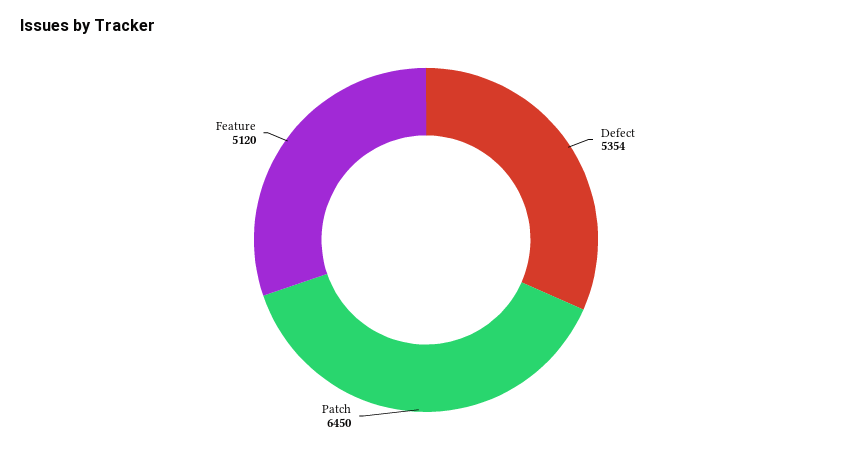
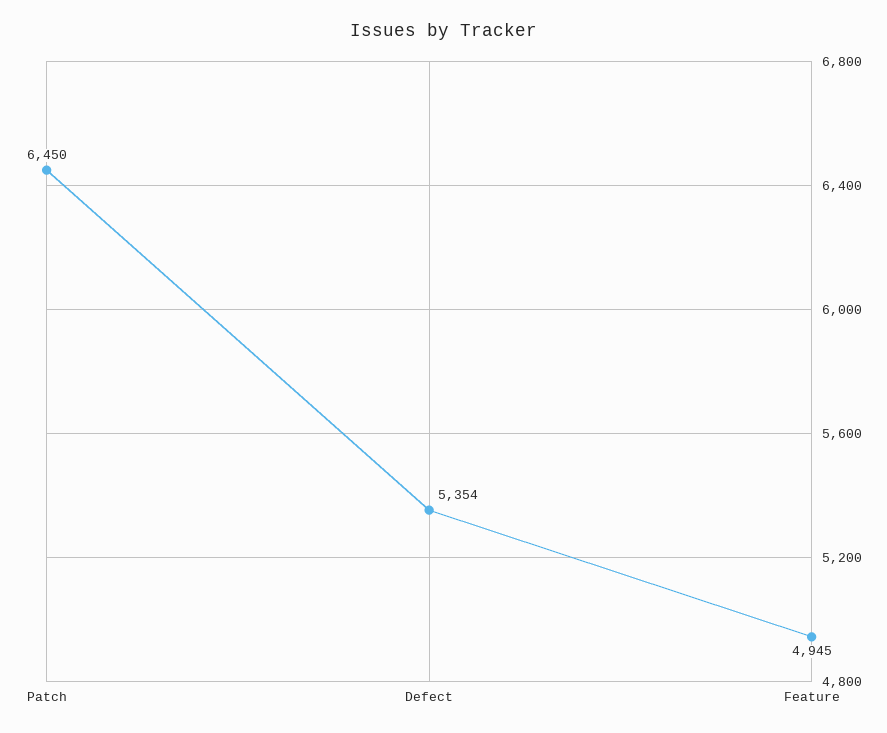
  {
    "Defect": 5354,
    "Patch": 6450,
-   "Feature": 5120
+   "Feature": 4945
  }

